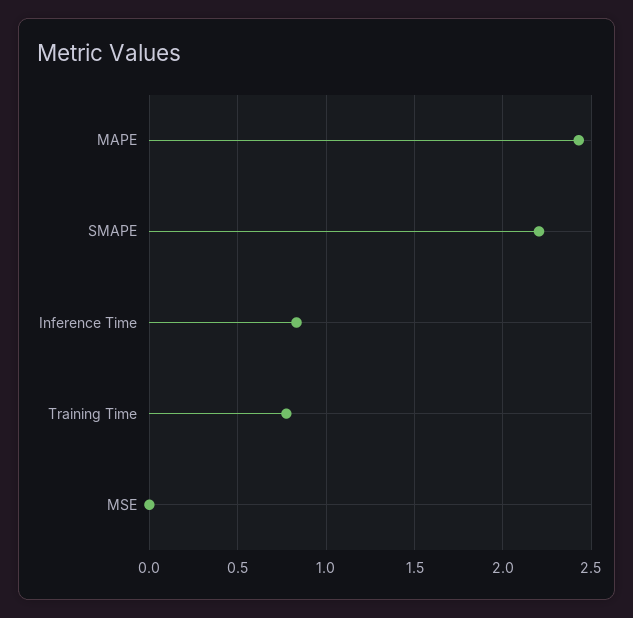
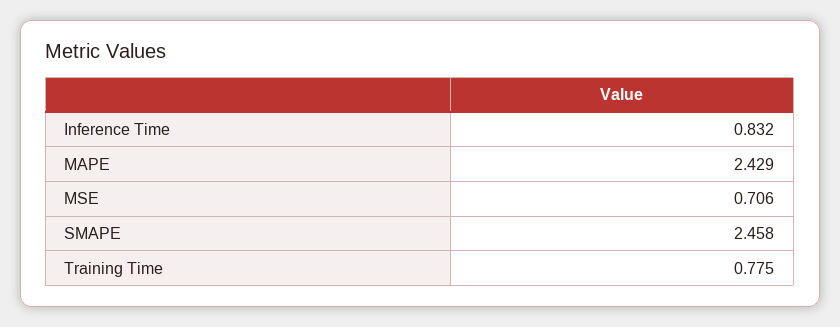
  {
    "MAPE": 2.429,
-   "SMAPE": 2.2,
+   "SMAPE": 2.458,
    "Inference Time": 0.832,
    "Training Time": 0.775,
-   "MSE": 0
+   "MSE": 0.706
  }

